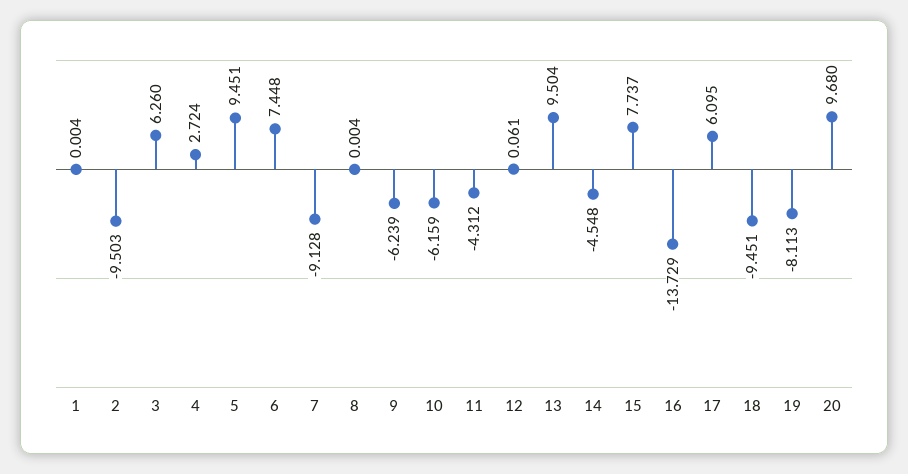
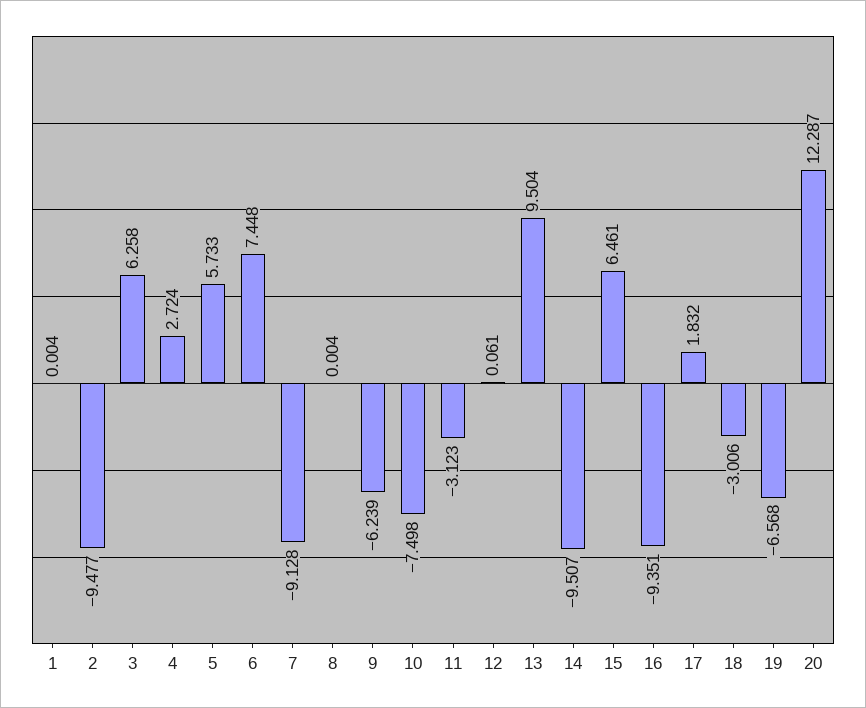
  {
    "1": 0.004,
-   "2": -9.503,
+   "2": -9.477,
-   "3": 6.26,
+   "3": 6.258,
    "4": 2.724,
-   "5": 9.451,
+   "5": 5.733,
    "6": 7.448,
    "7": -9.128,
    "8": 0.004,
    "9": -6.239,
-   "10": -6.159,
+   "10": -7.498,
-   "11": -4.312,
+   "11": -3.123,
    "12": 0.061,
    "13": 9.504,
-   "14": -4.548,
+   "14": -9.507,
-   "15": 7.737,
+   "15": 6.461,
-   "16": -13.729,
+   "16": -9.351,
-   "17": 6.095,
+   "17": 1.832,
-   "18": -9.451,
+   "18": -3.006,
-   "19": -8.113,
+   "19": -6.568,
-   "20": 9.68
+   "20": 12.287
  }

